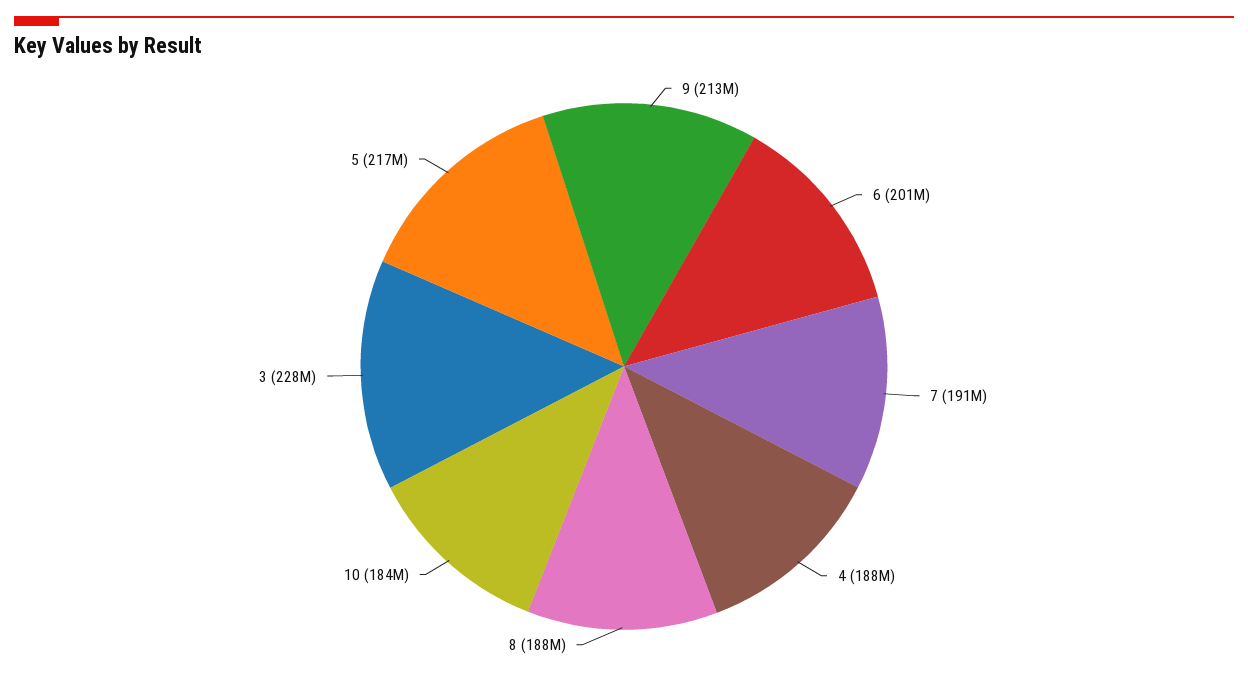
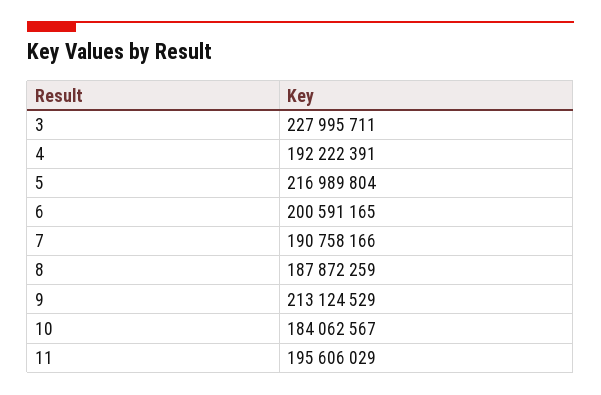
  {
    "9": 213124529,
    "6": 200591165,
    "7": 190758166,
-   "4": 188000000,
+   "4": 192222391,
    "8": 187872259,
    "10": 184062567,
    "3": 227995711,
-   "5": 216989804
+   "5": 216989804,
+   "11": 195606029
  }

